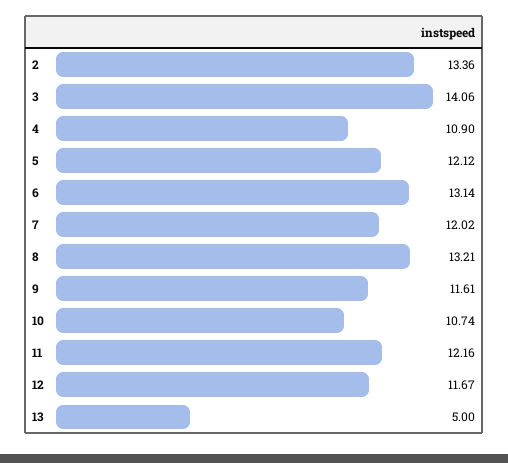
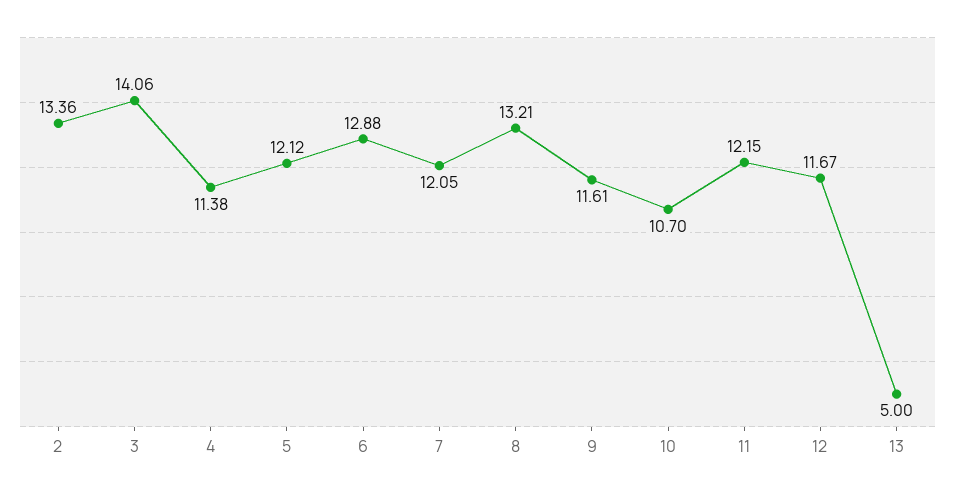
  {
    "2": 13.36,
    "3": 14.06,
-   "4": 10.9,
+   "4": 11.38,
    "5": 12.12,
-   "6": 13.14,
+   "6": 12.88,
-   "7": 12.02,
+   "7": 12.05,
    "8": 13.21,
    "9": 11.61,
-   "10": 10.74,
+   "10": 10.7,
-   "11": 12.16,
+   "11": 12.15,
    "12": 11.67,
    "13": 5
  }

